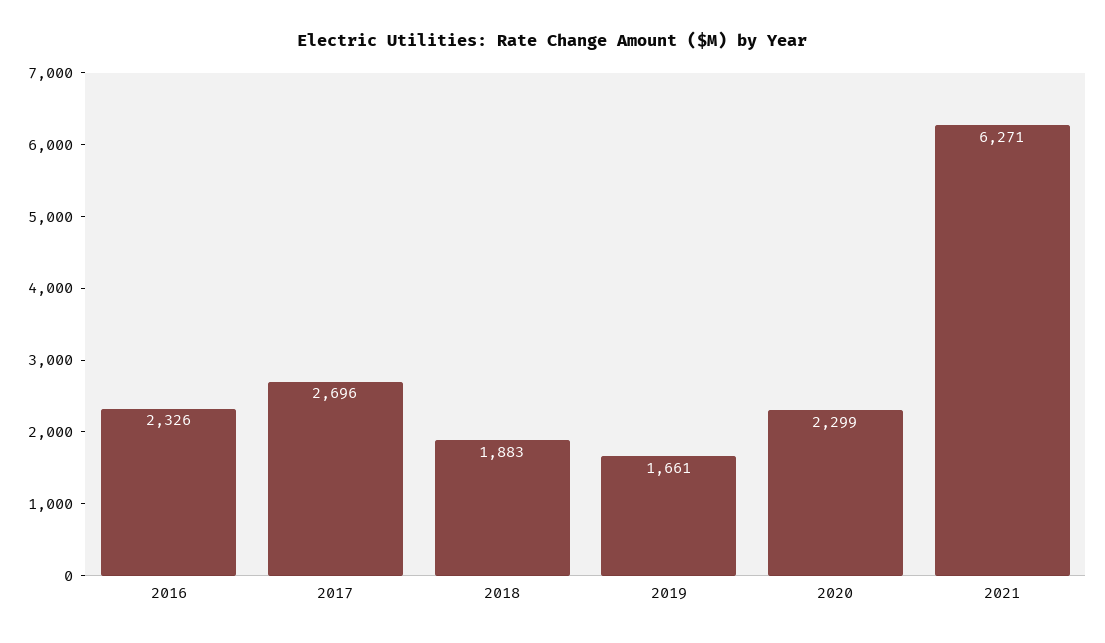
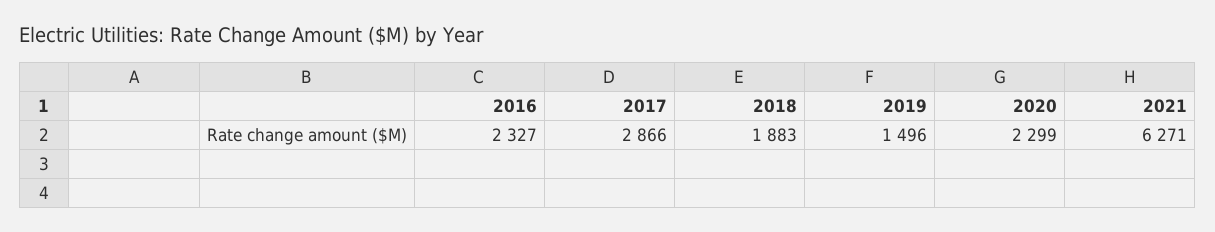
  {
-   "2016": 2326,
+   "2016": 2327,
-   "2017": 2696,
+   "2017": 2866,
    "2018": 1883,
-   "2019": 1661,
+   "2019": 1496,
    "2020": 2299,
    "2021": 6271
  }

